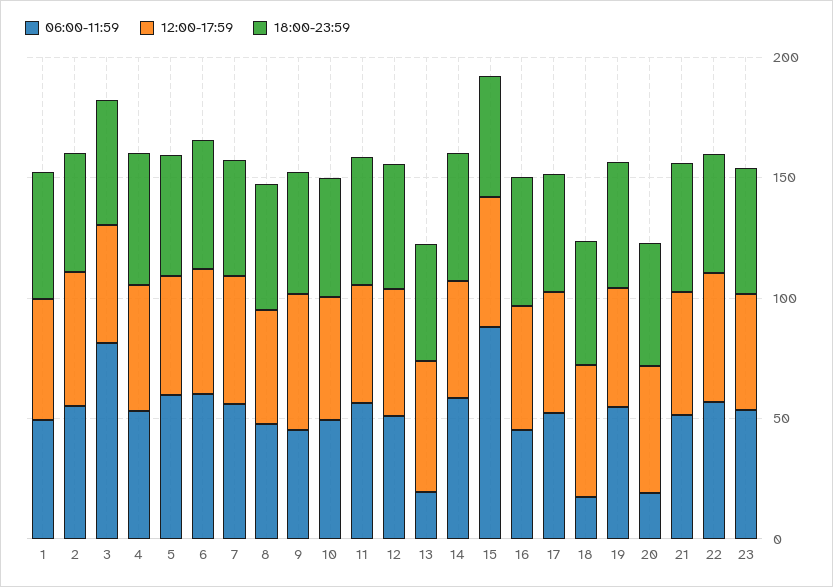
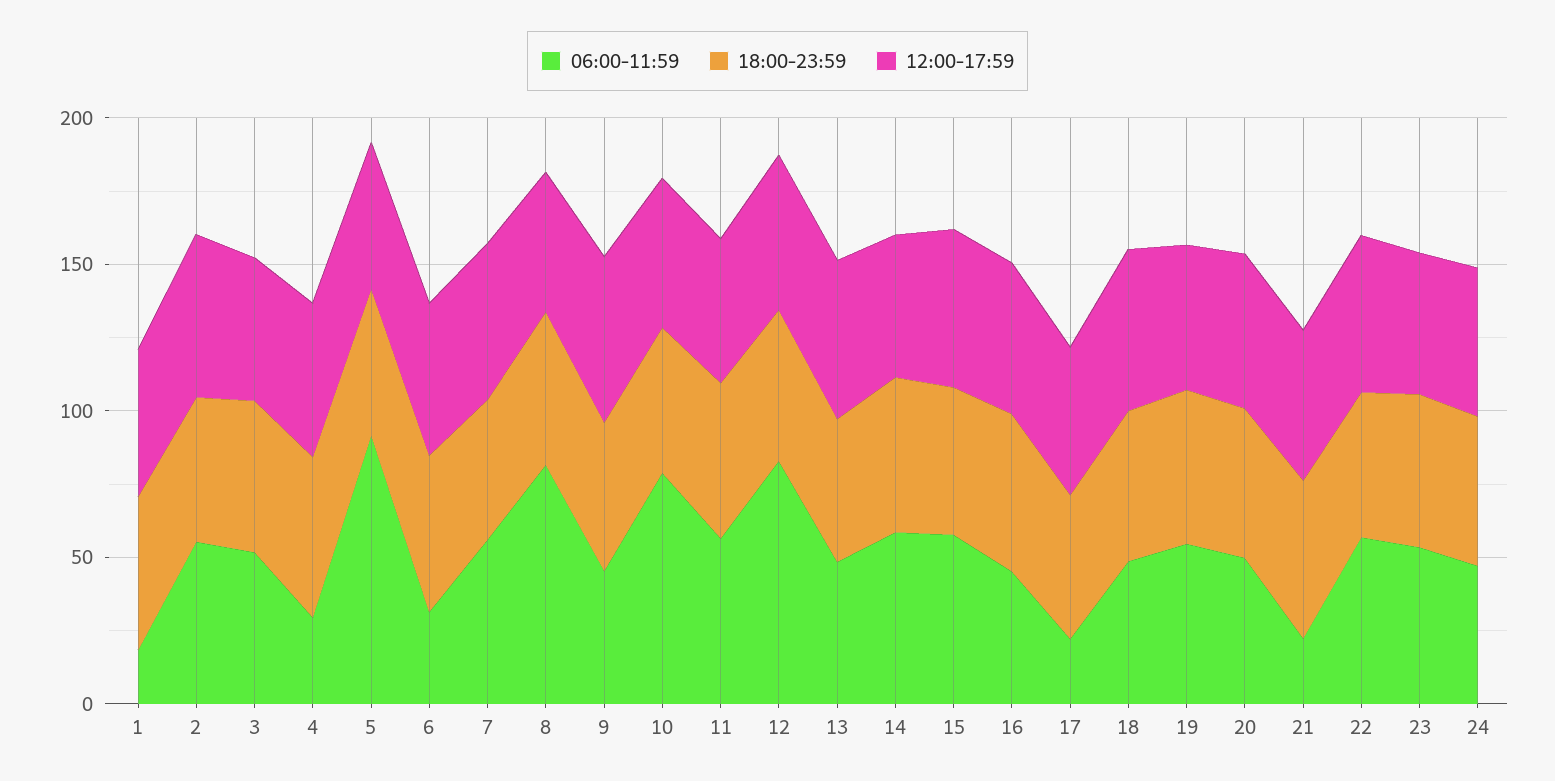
  {
    "06:00-11:59": {
-     "1": 50,
+     "1": 20,
      "2": 60,
-     "3": 80,
+     "3": 50,
-     "4": 50,
+     "4": 30,
-     "5": 60,
+     "5": 90,
-     "6": 60,
+     "6": 30,
      "7": 60,
-     "8": 50,
+     "8": 80,
      "9": 50,
-     "10": 50,
+     "10": 80,
      "11": 60,
-     "12": 50,
+     "12": 80,
-     "13": 20,
+     "13": 50,
      "14": 60,
-     "15": 90,
+     "15": 60,
      "16": 50,
-     "17": 50,
+     "17": 20,
-     "18": 20,
+     "18": 50,
      "19": 50,
-     "20": 20,
+     "20": 50,
-     "21": 50,
+     "21": 20,
      "22": 60,
-     "23": 50
+     "23": 50,
+     "24": 50
    },
    "12:00-17:59": {
      "1": 50,
      "2": 60,
      "3": 50,
      "4": 50,
      "5": 50,
      "6": 50,
      "7": 50,
      "8": 50,
      "9": 60,
      "10": 50,
      "11": 50,
      "12": 50,
      "13": 50,
      "14": 50,
      "15": 50,
      "16": 50,
      "17": 50,
      "18": 60,
      "19": 50,
      "20": 50,
      "21": 50,
      "22": 50,
-     "23": 50
+     "23": 50,
+     "24": 50
    },
    "18:00-23:59": {
      "1": 50,
      "2": 50,
      "3": 50,
      "4": 50,
      "5": 50,
      "6": 50,
      "7": 50,
      "8": 50,
      "9": 50,
      "10": 50,
      "11": 50,
      "12": 50,
      "13": 50,
      "14": 50,
      "15": 50,
      "16": 50,
      "17": 50,
      "18": 50,
      "19": 50,
      "20": 50,
      "21": 50,
      "22": 50,
-     "23": 50
+     "23": 50,
+     "24": 50
    }
  }

